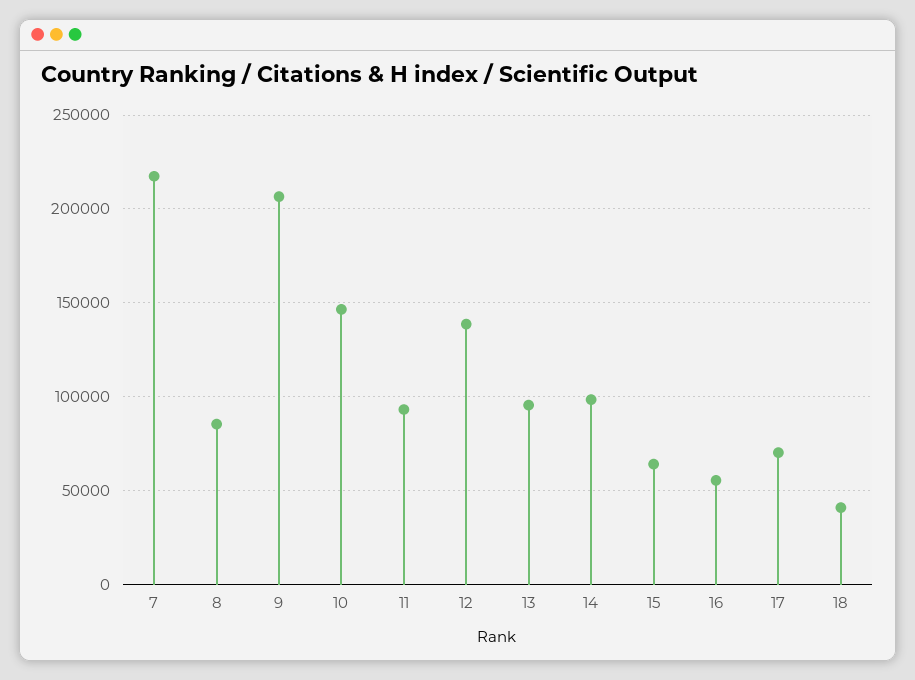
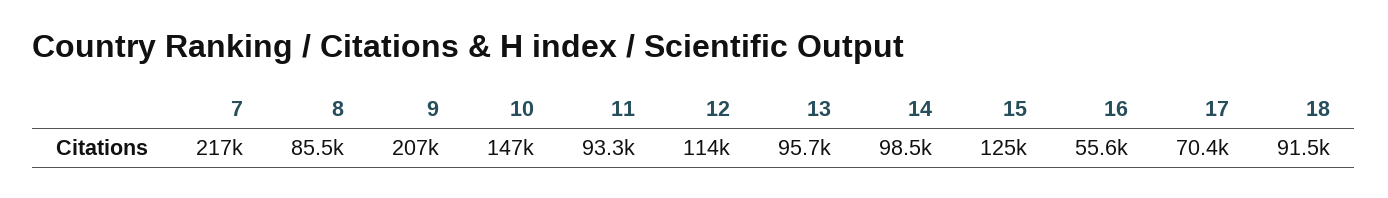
  {
    "7": 217000,
    "8": 85500,
    "9": 207000,
    "10": 147000,
    "11": 93300,
-   "12": 140000,
+   "12": 114000,
    "13": 95700,
    "14": 98500,
-   "15": 65000,
+   "15": 125000,
    "16": 55600,
    "17": 70400,
-   "18": 40000
+   "18": 91500
  }

